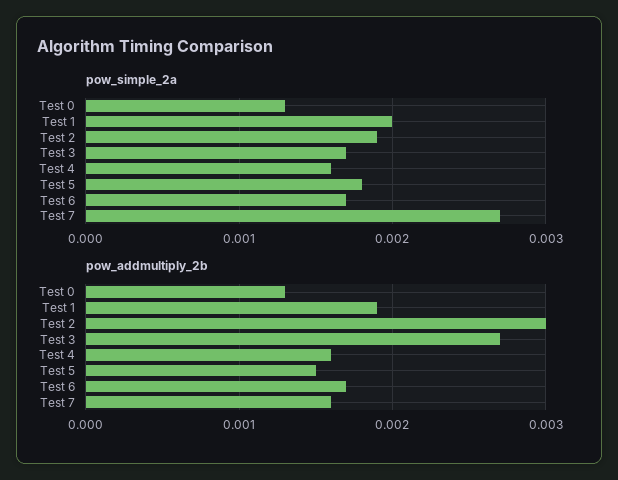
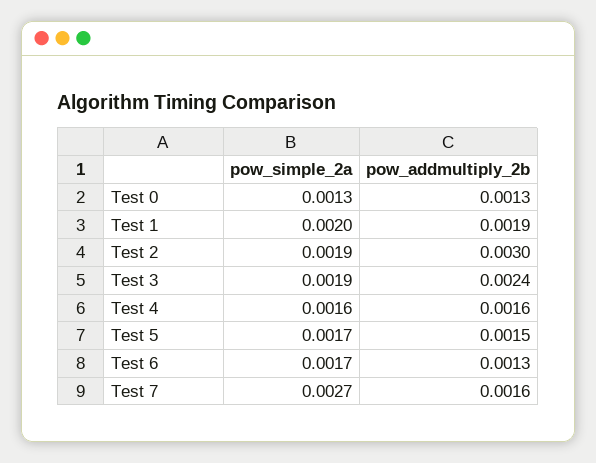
  {
    "pow_simple_2a": {
      "Test 0": 0.0013,
      "Test 1": 0.002,
      "Test 2": 0.0019,
-     "Test 3": 0.0017,
+     "Test 3": 0.0019,
      "Test 4": 0.0016,
-     "Test 5": 0.0018,
+     "Test 5": 0.0017,
      "Test 6": 0.0017,
      "Test 7": 0.0027
    },
    "pow_addmultiply_2b": {
      "Test 0": 0.0013,
      "Test 1": 0.0019,
      "Test 2": 0.003,
-     "Test 3": 0.0027,
+     "Test 3": 0.0024,
      "Test 4": 0.0016,
      "Test 5": 0.0015,
-     "Test 6": 0.0017,
+     "Test 6": 0.0013,
      "Test 7": 0.0016
    }
  }

